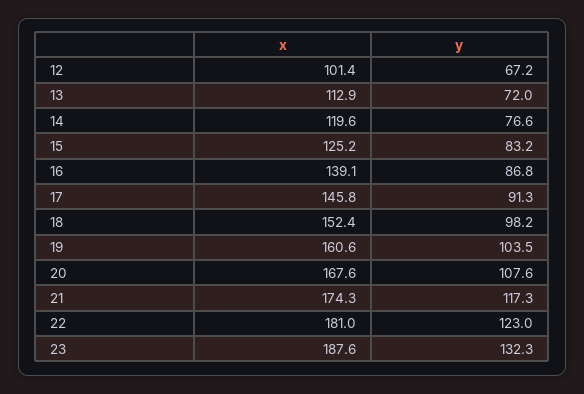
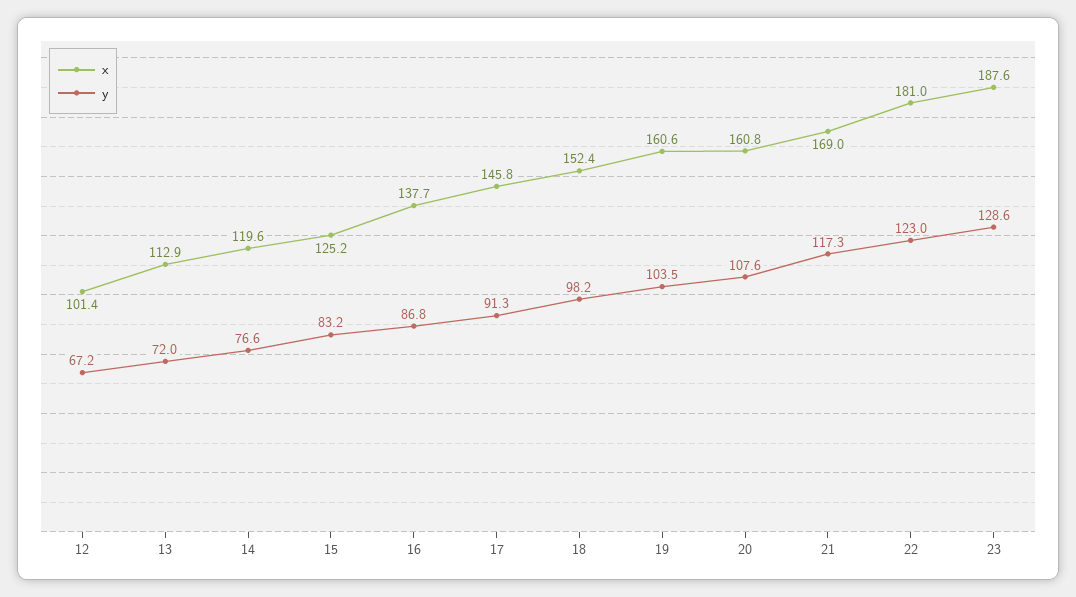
  {
    "x": {
      "12": 101.4,
      "13": 112.9,
      "14": 119.6,
      "15": 125.2,
-     "16": 139.1,
+     "16": 137.7,
      "17": 145.8,
      "18": 152.4,
      "19": 160.6,
-     "20": 167.6,
+     "20": 160.8,
-     "21": 174.3,
+     "21": 169,
      "22": 181,
      "23": 187.6
    },
    "y": {
      "12": 67.2,
      "13": 72,
      "14": 76.6,
      "15": 83.2,
      "16": 86.8,
      "17": 91.3,
      "18": 98.2,
      "19": 103.5,
      "20": 107.6,
      "21": 117.3,
      "22": 123,
-     "23": 132.3
+     "23": 128.6
    }
  }

